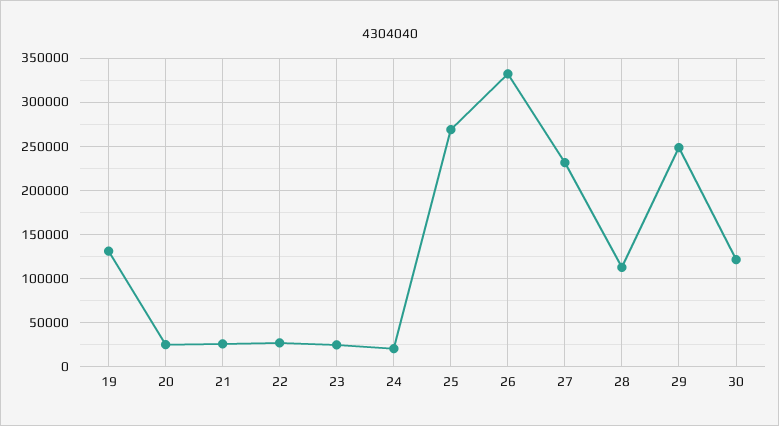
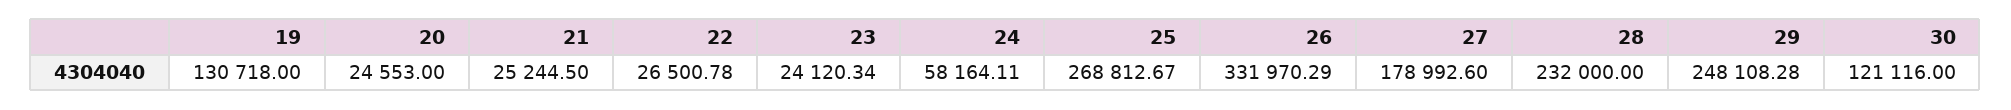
  {
    "19": 130718,
    "20": 24553,
    "21": 25244.5,
    "22": 26500.78,
    "23": 24120.34,
-   "24": 20000,
+   "24": 58164.11,
    "25": 268812.67,
    "26": 331970.29,
-   "27": 230000,
+   "27": 178992.6,
-   "28": 110000,
+   "28": 232000,
    "29": 248108.28,
    "30": 121116
  }

